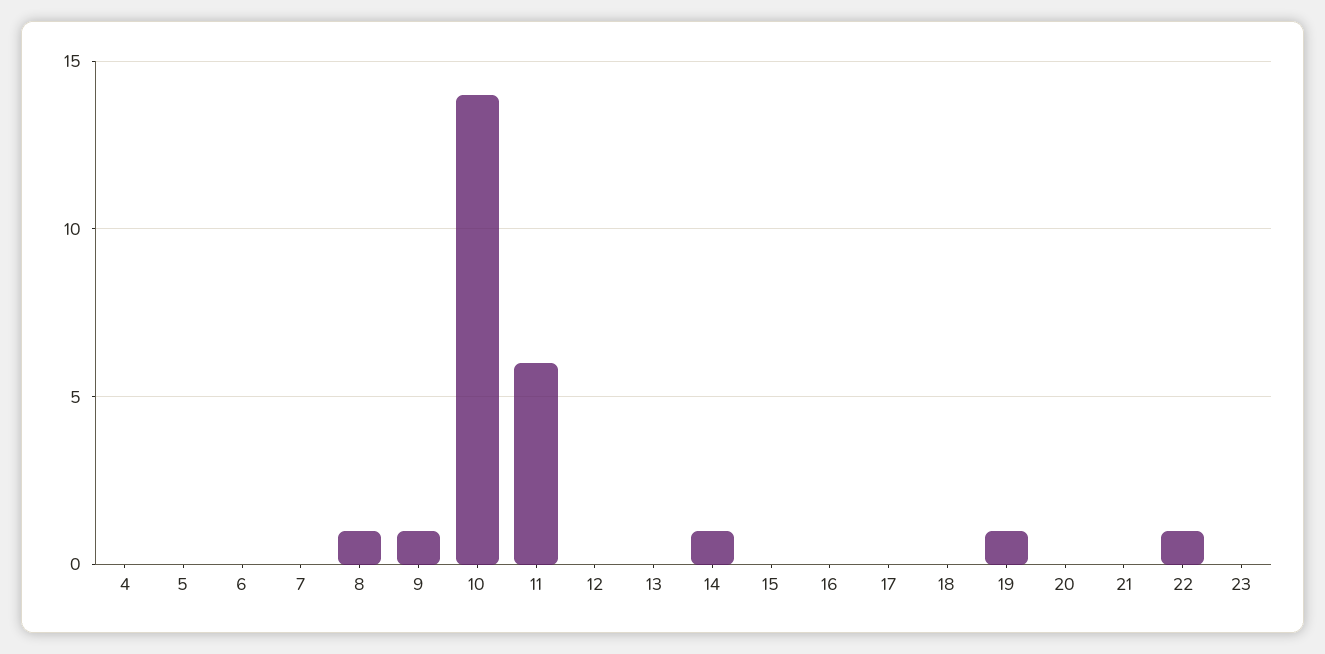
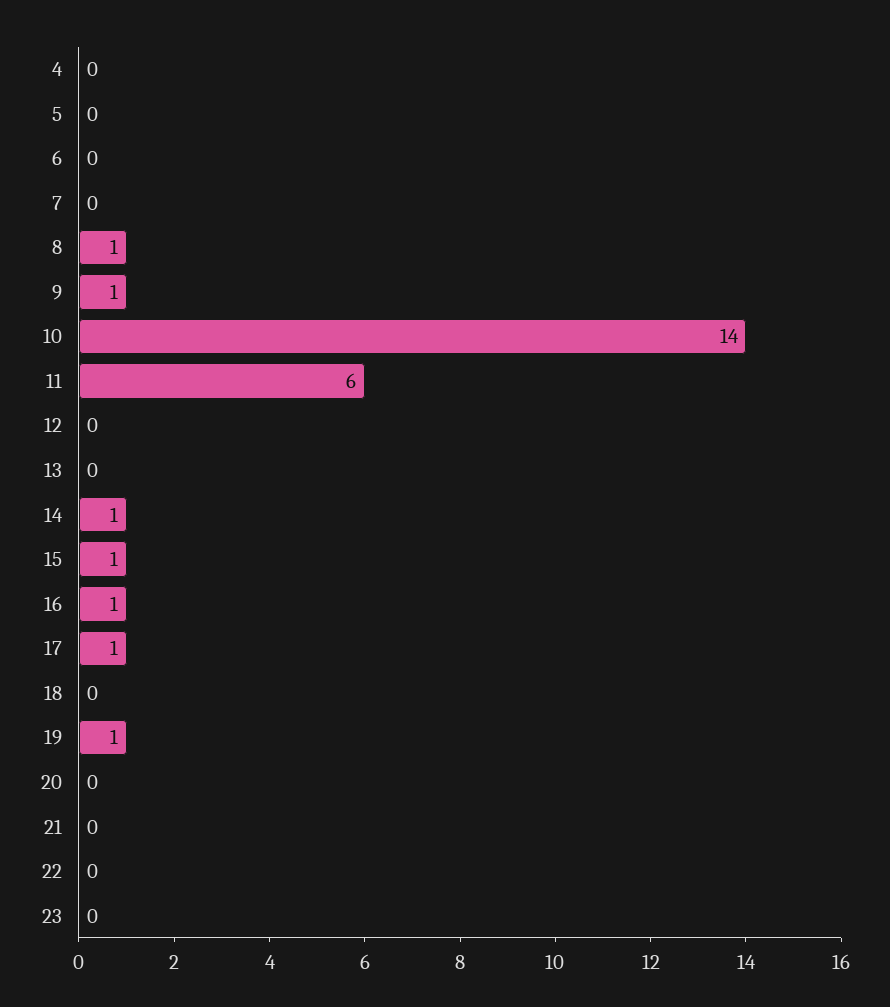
  {
    "4": 0,
    "5": 0,
    "6": 0,
    "7": 0,
    "8": 1,
    "9": 1,
    "10": 14,
    "11": 6,
    "12": 0,
    "13": 0,
    "14": 1,
-   "15": 0,
+   "15": 1,
-   "16": 0,
+   "16": 1,
-   "17": 0,
+   "17": 1,
    "18": 0,
    "19": 1,
    "20": 0,
    "21": 0,
-   "22": 1,
+   "22": 0,
    "23": 0
  }

